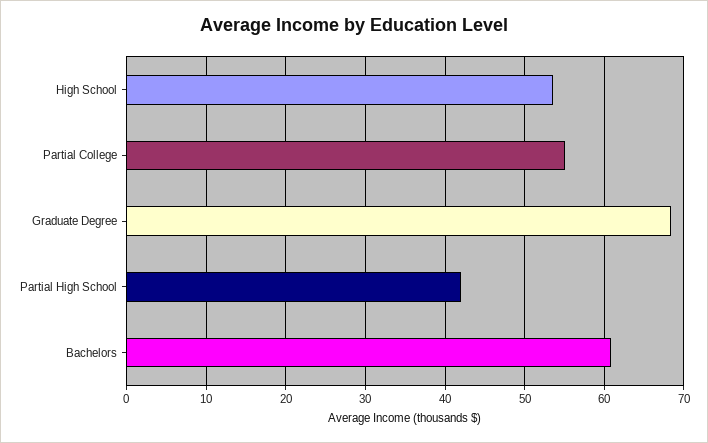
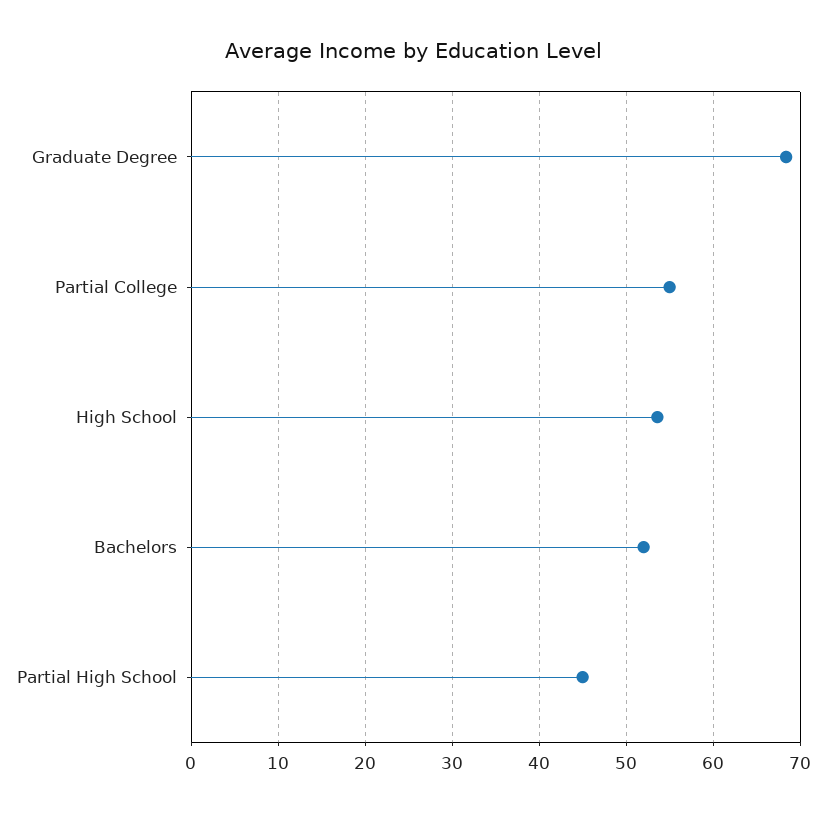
  {
    "High School": 54,
    "Partial College": 55,
    "Graduate Degree": 68,
-   "Partial High School": 42,
+   "Partial High School": 45,
-   "Bachelors": 61
+   "Bachelors": 52
  }

